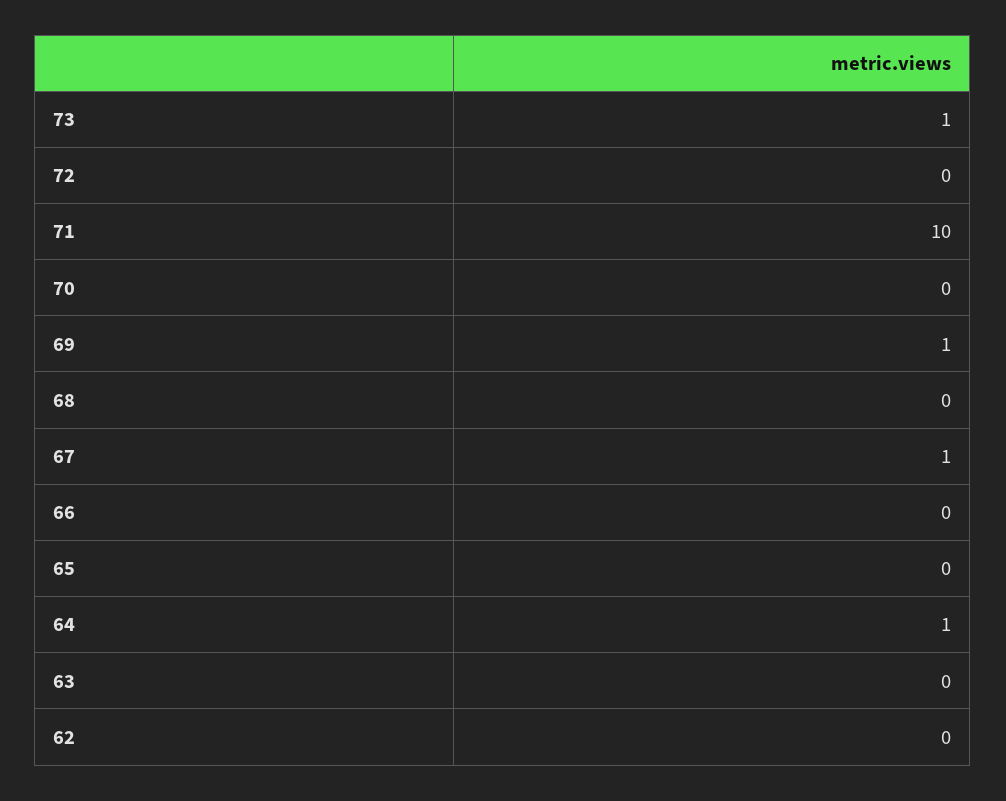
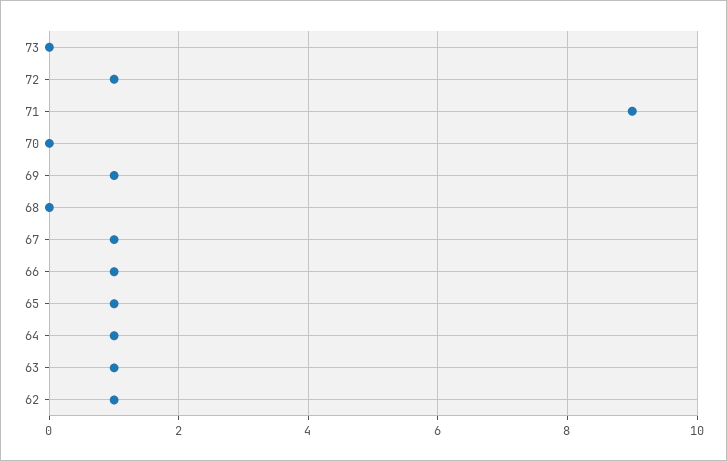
  {
-   "73": 1,
+   "73": 0,
-   "72": 0,
+   "72": 1,
-   "71": 10,
+   "71": 9,
    "70": 0,
    "69": 1,
    "68": 0,
    "67": 1,
-   "66": 0,
+   "66": 1,
-   "65": 0,
+   "65": 1,
    "64": 1,
-   "63": 0,
+   "63": 1,
-   "62": 0
+   "62": 1
  }

